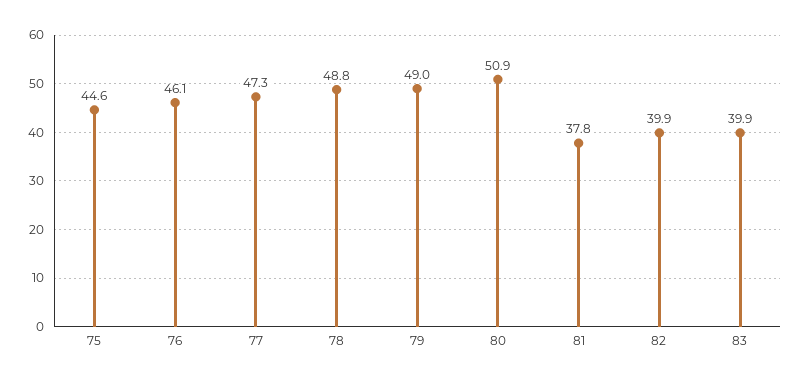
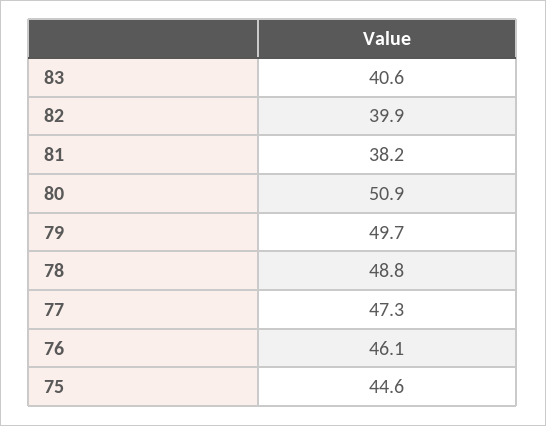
  {
    "75": 44.6,
    "76": 46.1,
    "77": 47.3,
    "78": 48.8,
-   "79": 49,
+   "79": 49.7,
    "80": 50.9,
-   "81": 37.8,
+   "81": 38.2,
    "82": 39.9,
-   "83": 39.9
+   "83": 40.6
  }

